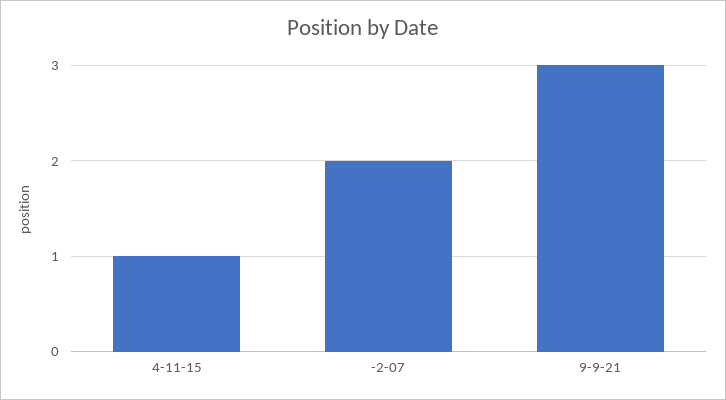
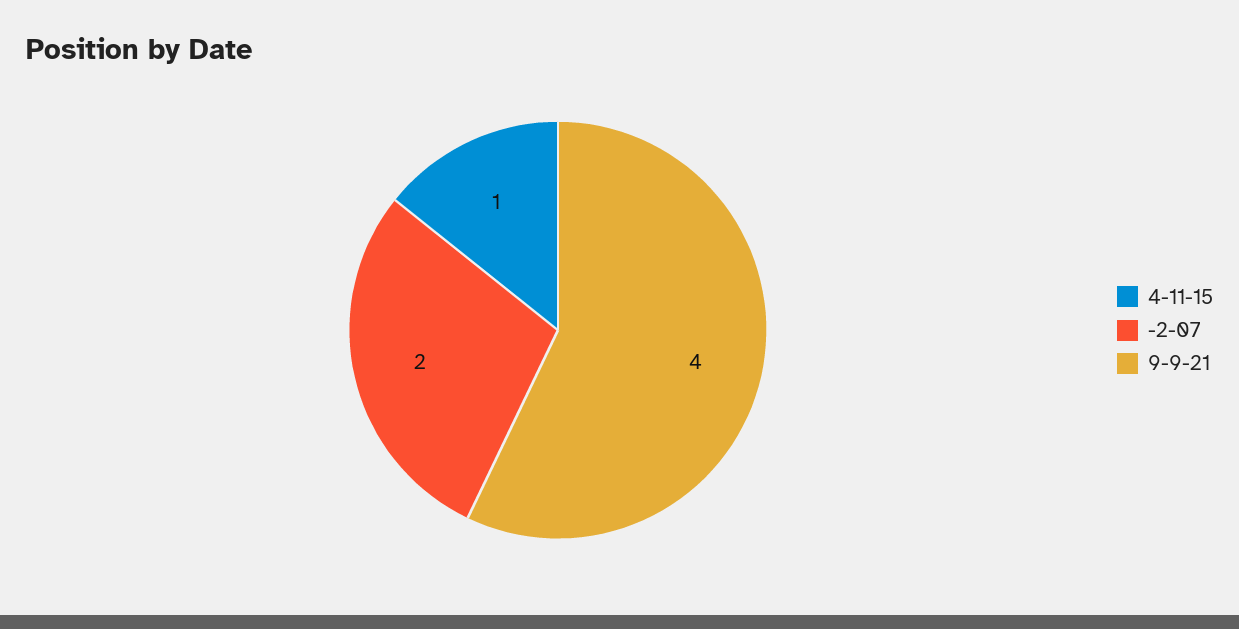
  {
    "4-11-15": 1,
    "-2-07": 2,
-   "9-9-21": 3
+   "9-9-21": 4
  }

